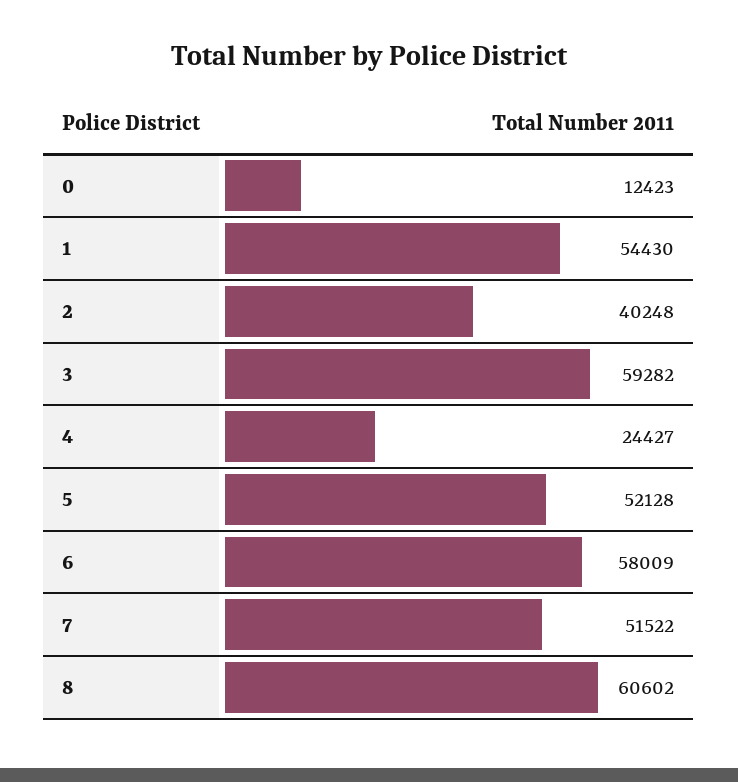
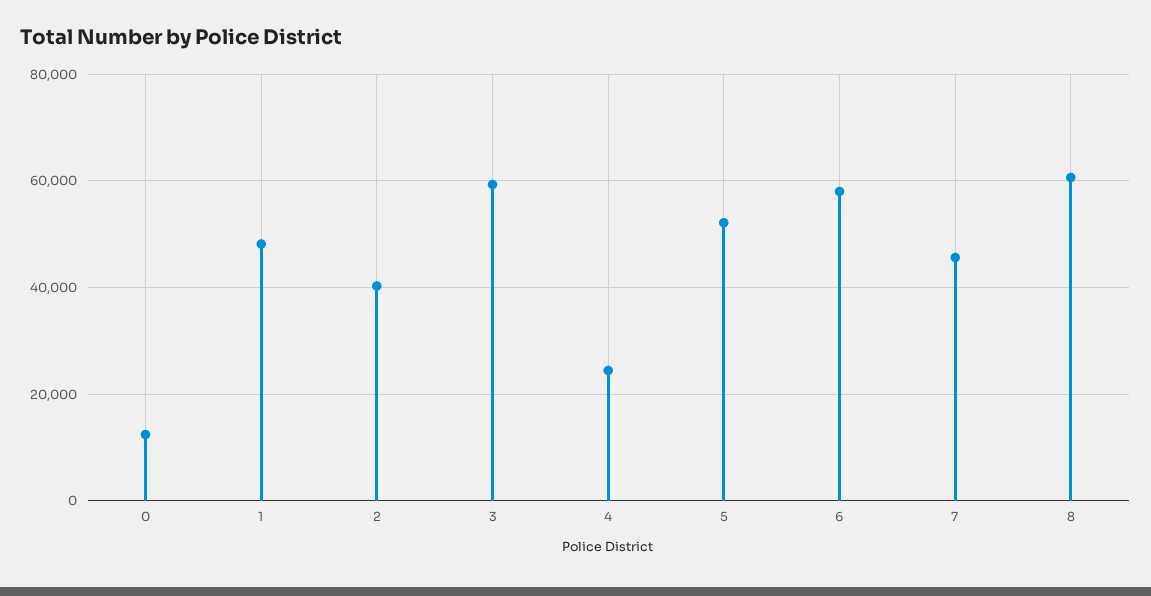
  {
    "0": 12423,
-   "1": 54430,
+   "1": 48000,
    "2": 40248,
    "3": 59282,
    "4": 24427,
    "5": 52128,
    "6": 58009,
-   "7": 51522,
+   "7": 46000,
    "8": 60602
  }

